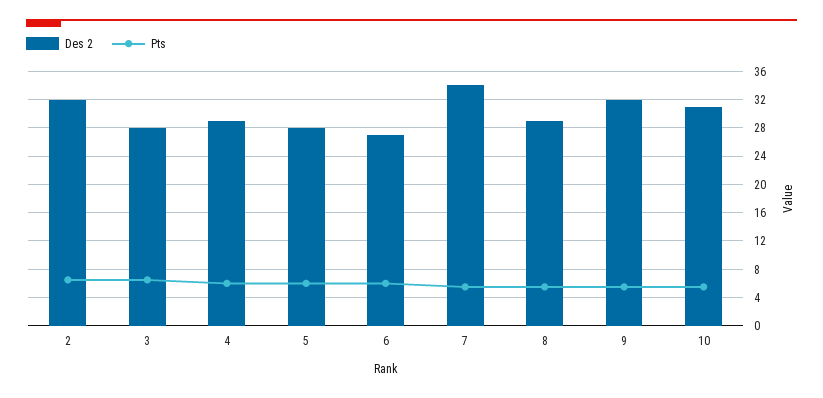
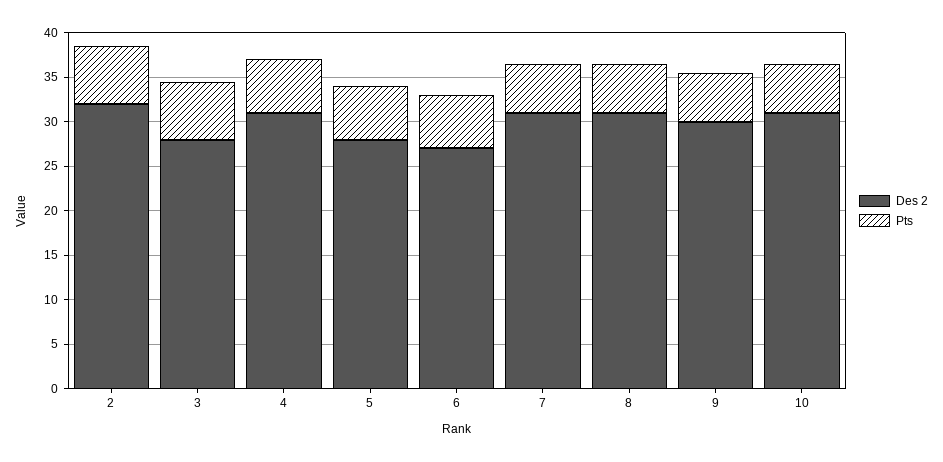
  {
    "Des 2": {
      "2": 32,
      "3": 28,
-     "4": 29,
+     "4": 31,
      "5": 28,
      "6": 27,
-     "7": 34,
+     "7": 31,
-     "8": 29,
+     "8": 31,
-     "9": 32,
+     "9": 30,
      "10": 31
    },
    "Pts": {
      "2": 7,
      "3": 7,
      "4": 6,
      "5": 6,
      "6": 6,
      "7": 6,
      "8": 6,
      "9": 6,
      "10": 6
    }
  }

